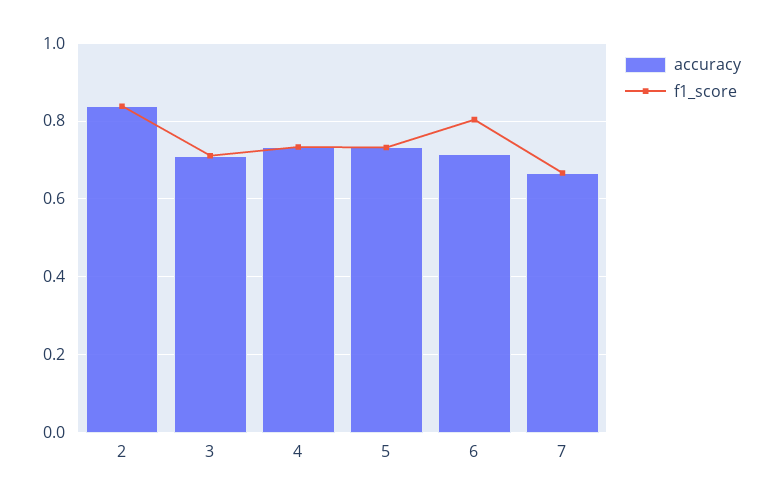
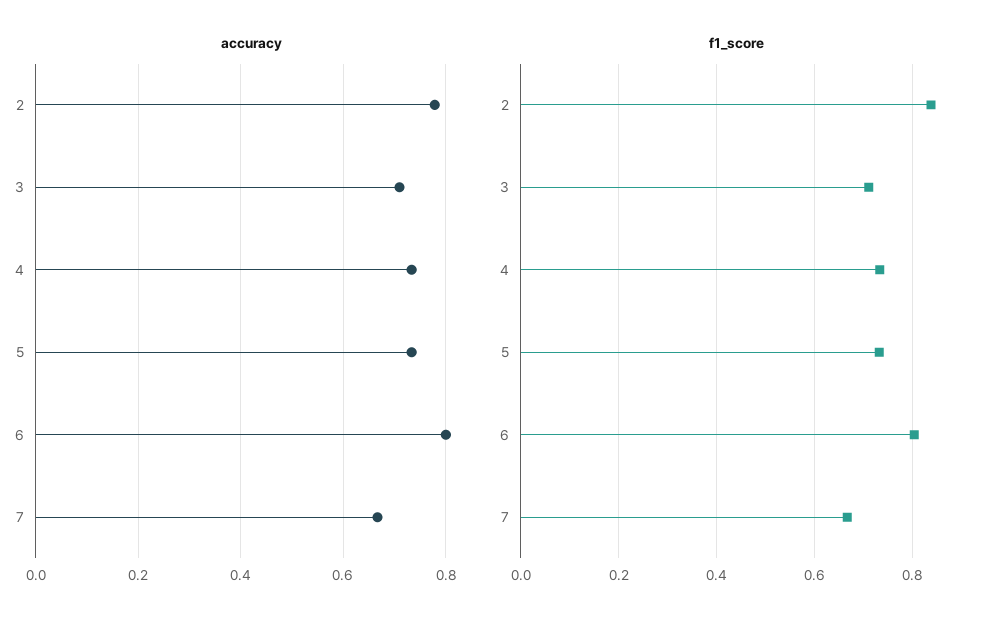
  {
    "accuracy": {
-     "2": 0.84,
+     "2": 0.78,
      "3": 0.7,
      "4": 0.74,
      "5": 0.74,
-     "6": 0.72,
+     "6": 0.8,
      "7": 0.66
    },
    "f1_score": {
      "2": 0.84,
      "3": 0.72,
      "4": 0.74,
      "5": 0.74,
      "6": 0.8,
      "7": 0.66
    }
  }

